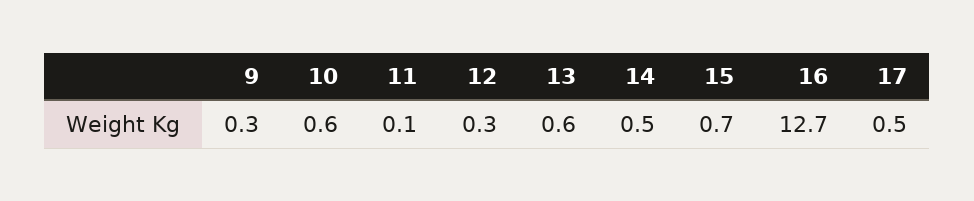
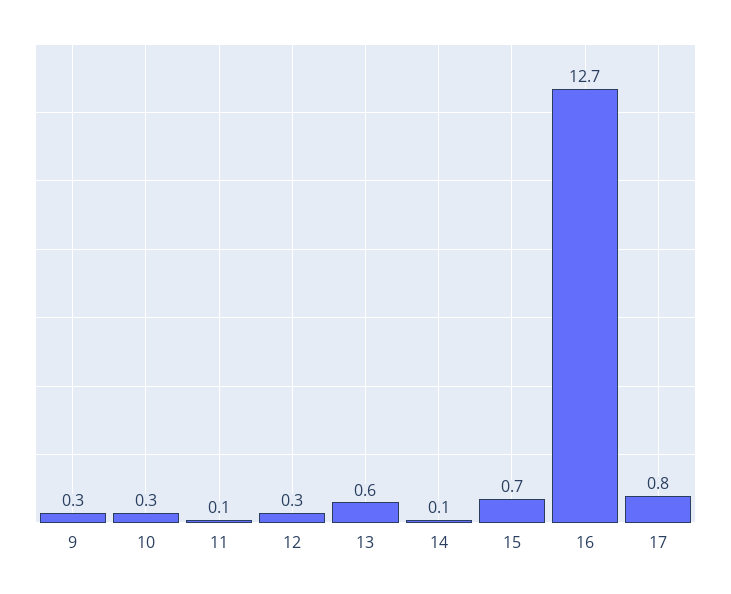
  {
    "9": 0.3,
-   "10": 0.6,
+   "10": 0.3,
    "11": 0.1,
    "12": 0.3,
    "13": 0.6,
-   "14": 0.5,
+   "14": 0.1,
    "15": 0.7,
    "16": 12.7,
-   "17": 0.5
+   "17": 0.8
  }

